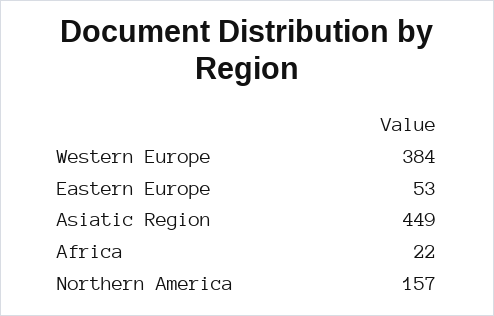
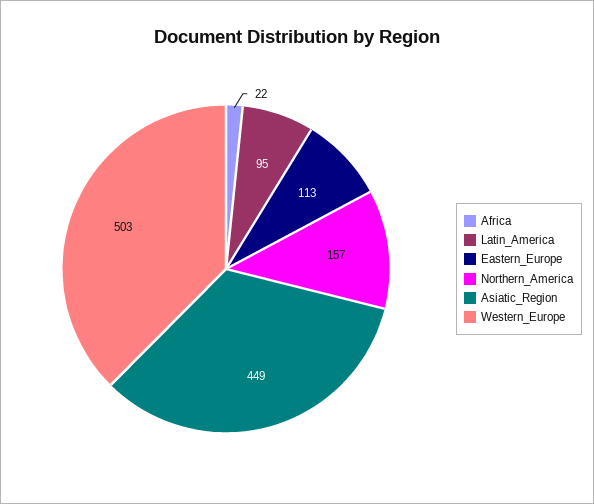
  {
-   "Western Europe": 384,
+   "Western Europe": 503,
-   "Eastern Europe": 53,
+   "Eastern Europe": 113,
    "Asiatic Region": 449,
    "Africa": 22,
-   "Northern America": 157
+   "Northern America": 157,
+   "Latin_America": 95
  }

